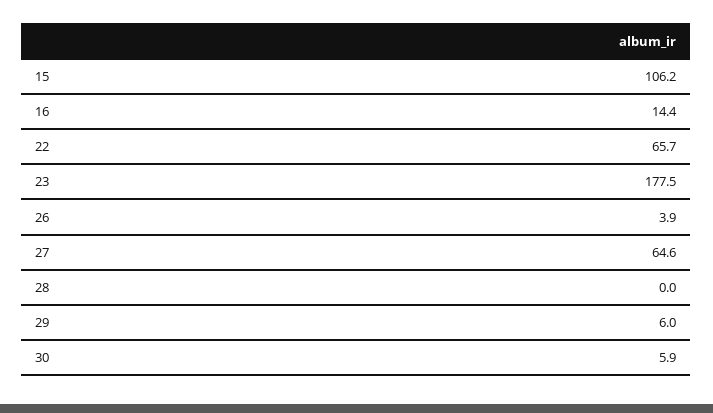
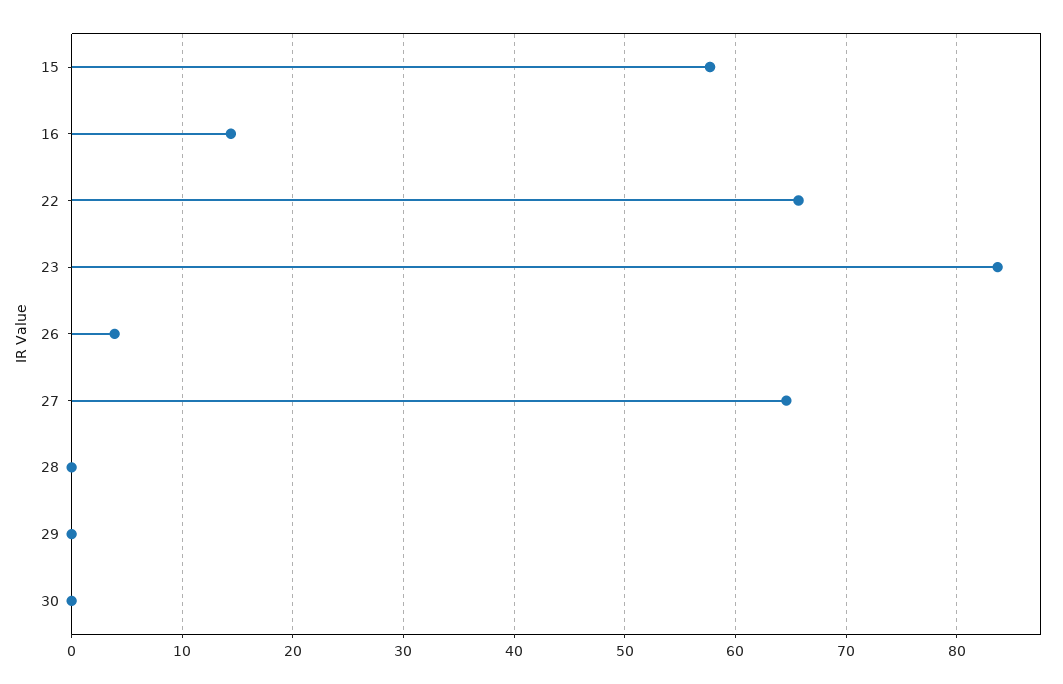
  {
-   "15": 106.2,
+   "15": 58,
    "16": 14.4,
    "22": 65.7,
-   "23": 177.5,
+   "23": 84,
    "26": 3.9,
    "27": 64.6,
    "28": 0,
-   "29": 6,
+   "29": 0,
-   "30": 5.9
+   "30": 0
  }

